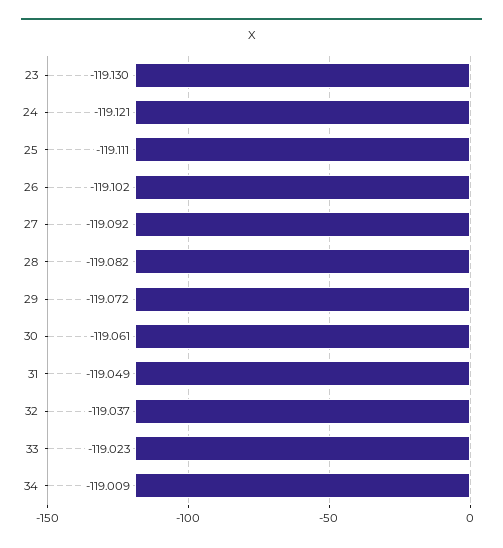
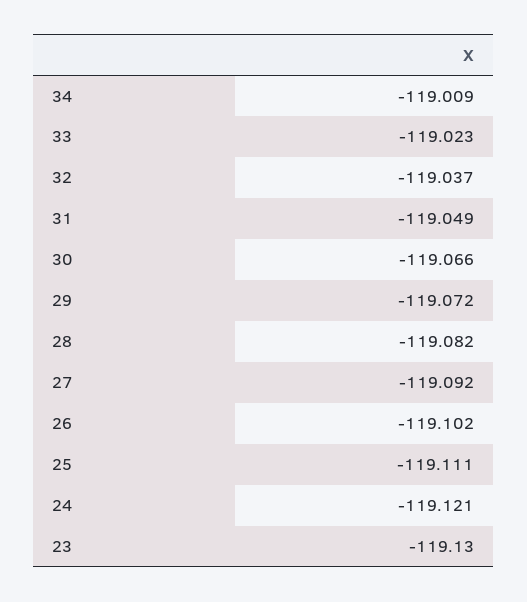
  {
    "23": -119.13,
    "24": -119.121,
    "25": -119.111,
    "26": -119.102,
    "27": -119.092,
    "28": -119.082,
    "29": -119.072,
-   "30": -119.061,
+   "30": -119.066,
    "31": -119.049,
    "32": -119.037,
    "33": -119.023,
    "34": -119.009
  }

